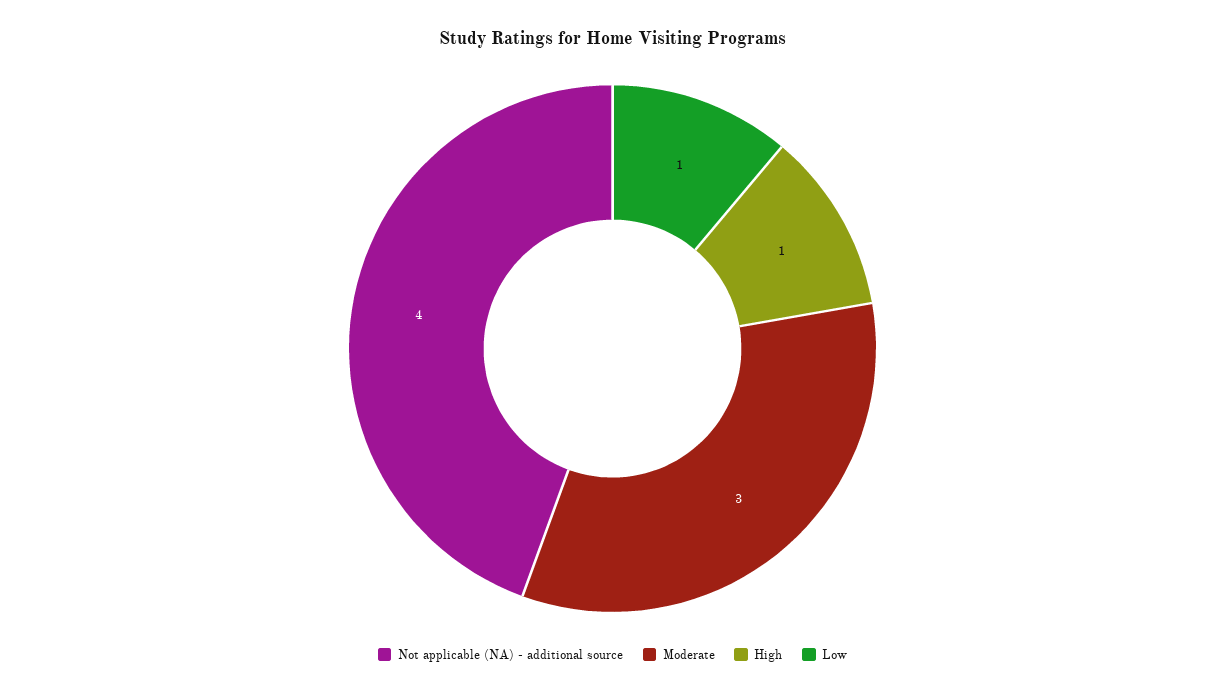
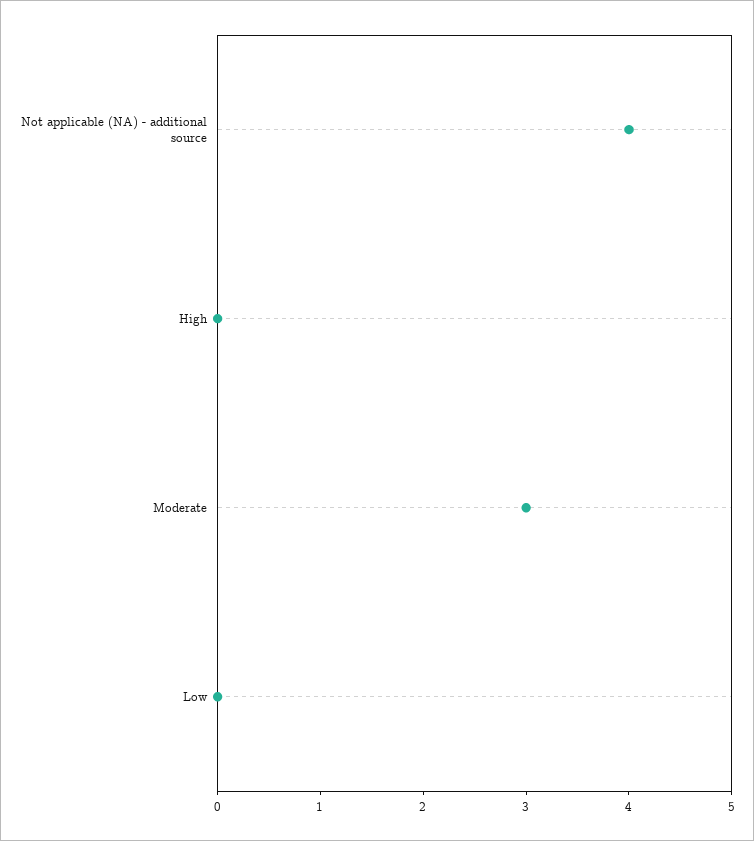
  {
    "Not applicable (NA) - additional source": 4,
    "Moderate": 3,
-   "High": 1,
+   "High": 0,
-   "Low": 1
+   "Low": 0
  }

